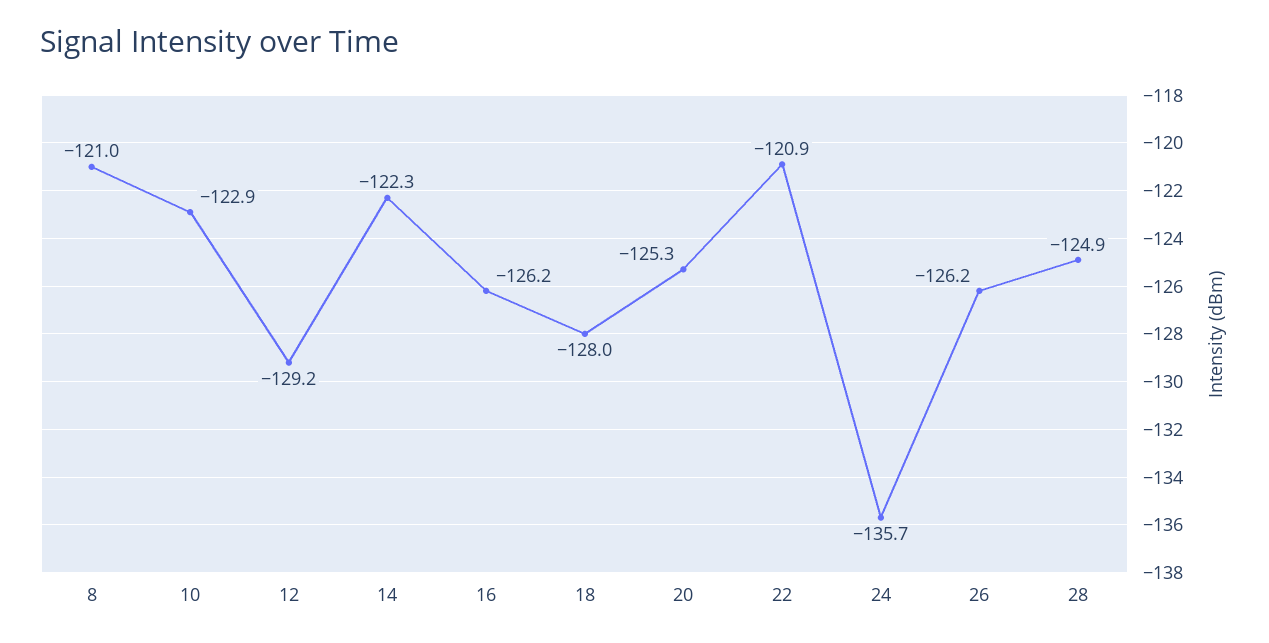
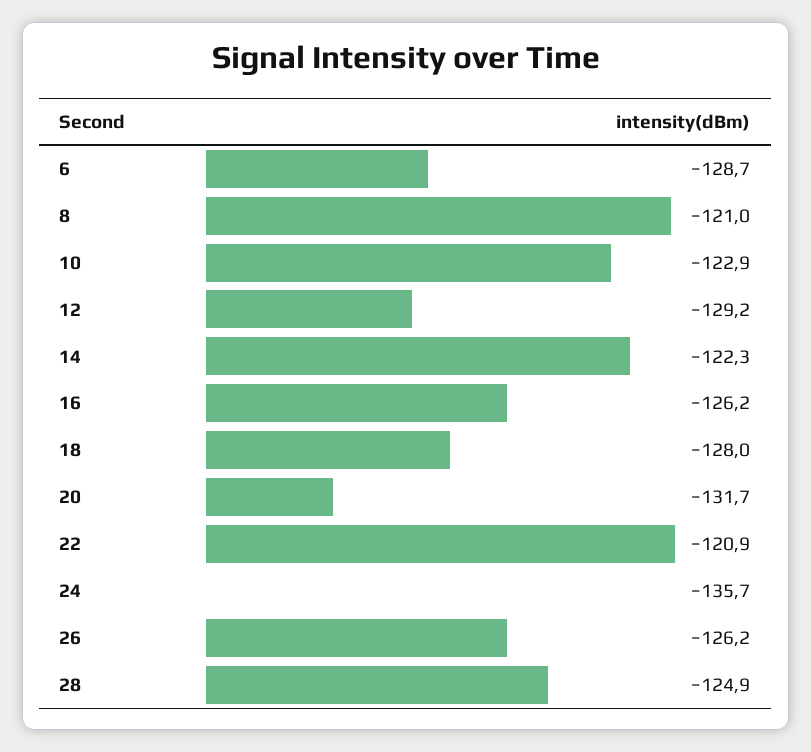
  {
    "8": -121,
    "10": -122.9,
    "12": -129.2,
    "14": -122.3,
    "16": -126.2,
    "18": -128,
-   "20": -125.3,
+   "20": -131.7,
    "22": -120.9,
    "24": -135.7,
    "26": -126.2,
-   "28": -124.9
+   "28": -124.9,
+   "6": -128.7
  }

